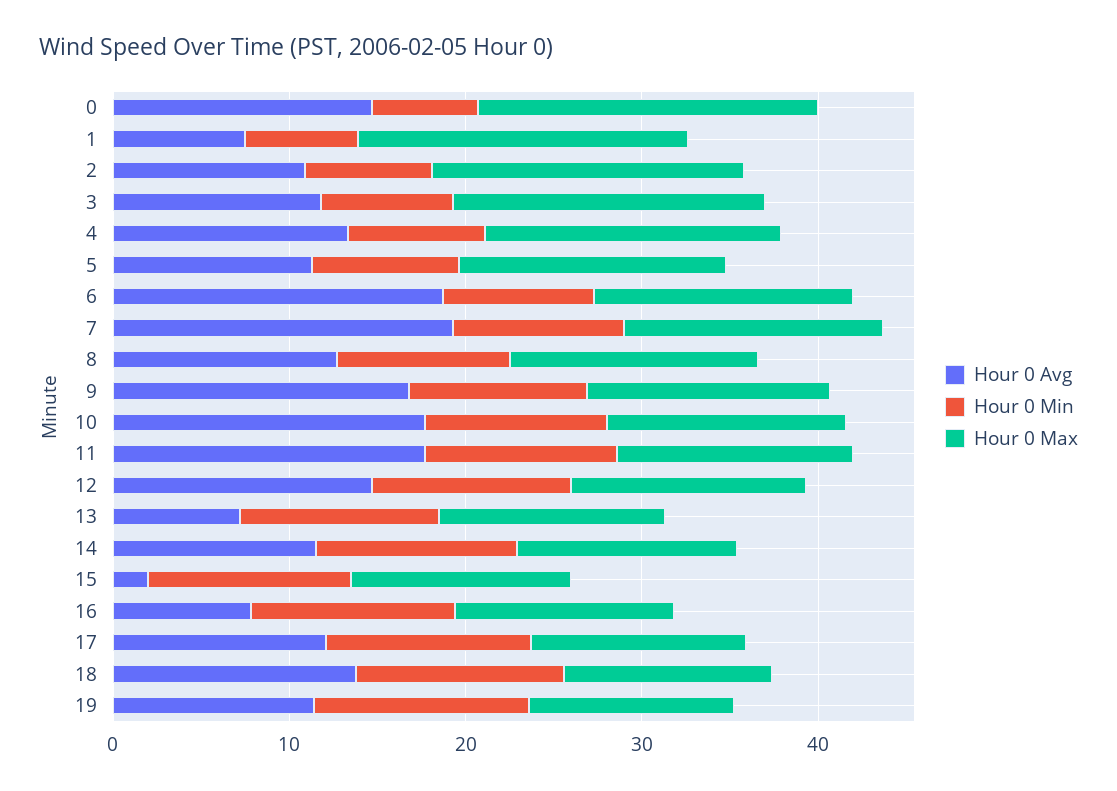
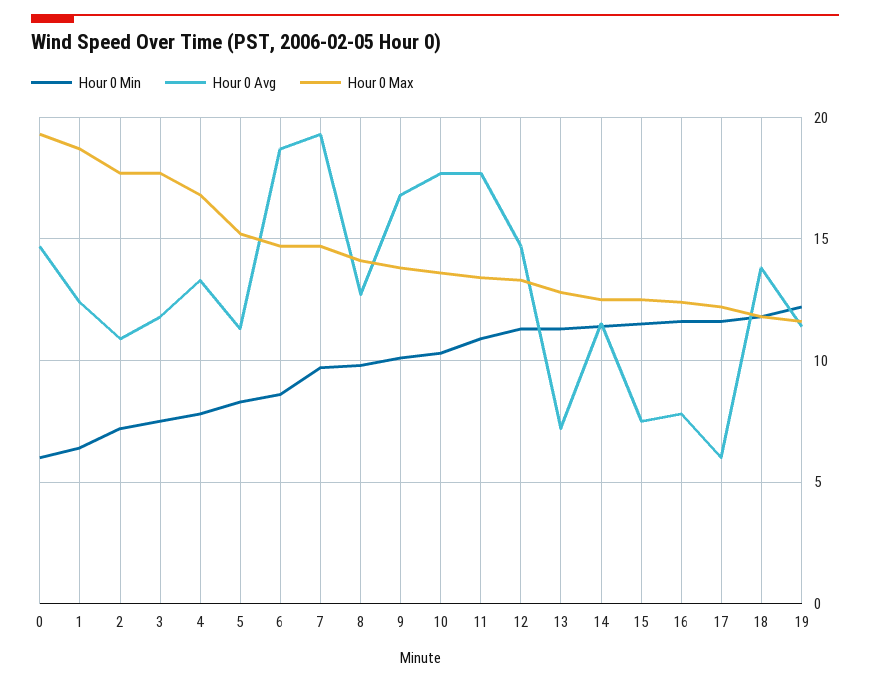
  {
    "Hour 0 Avg": {
      "0": 14.5,
-     "1": 8,
+     "1": 12.5,
      "2": 11,
      "3": 12,
      "4": 13.5,
      "5": 11.5,
      "6": 18.5,
      "7": 19.5,
      "8": 12.5,
      "9": 17,
      "10": 17.5,
      "11": 17.5,
      "12": 14.5,
      "13": 7,
      "14": 11.5,
-     "15": 2,
+     "15": 7.5,
      "16": 8,
-     "17": 12,
+     "17": 6,
      "18": 14,
      "19": 11.5
    },
    "Hour 0 Min": {
      "0": 6,
      "1": 6.5,
      "2": 7,
      "3": 7.5,
      "4": 8,
      "5": 8.5,
      "6": 8.5,
      "7": 9.5,
      "8": 10,
      "9": 10,
      "10": 10.5,
      "11": 11,
      "12": 11.5,
      "13": 11.5,
      "14": 11.5,
      "15": 11.5,
      "16": 11.5,
      "17": 11.5,
      "18": 12,
      "19": 12
    },
    "Hour 0 Max": {
      "0": 19.5,
      "1": 18.5,
      "2": 17.5,
      "3": 17.5,
      "4": 17,
      "5": 15,
      "6": 14.5,
      "7": 14.5,
      "8": 14,
      "9": 14,
      "10": 13.5,
      "11": 13.5,
      "12": 13.5,
      "13": 13,
      "14": 12.5,
      "15": 12.5,
      "16": 12.5,
      "17": 12,
      "18": 12,
      "19": 11.5
    }
  }

